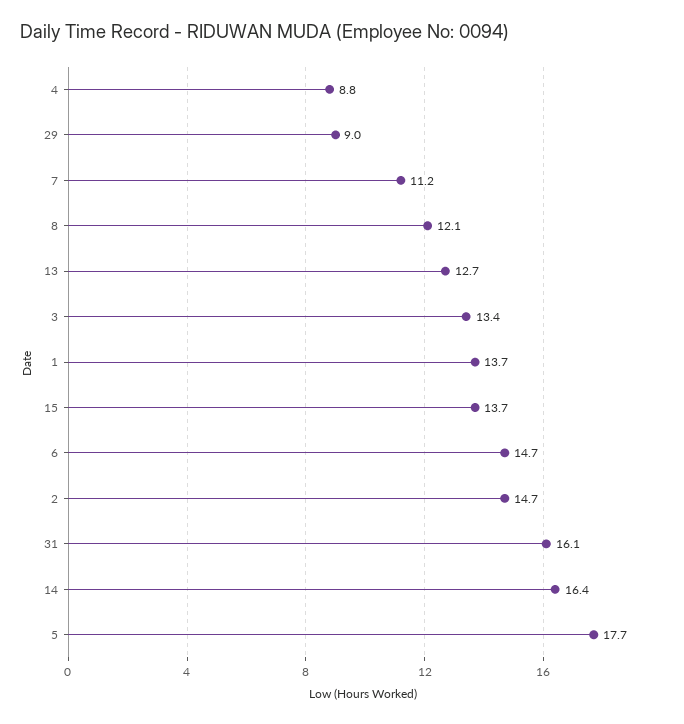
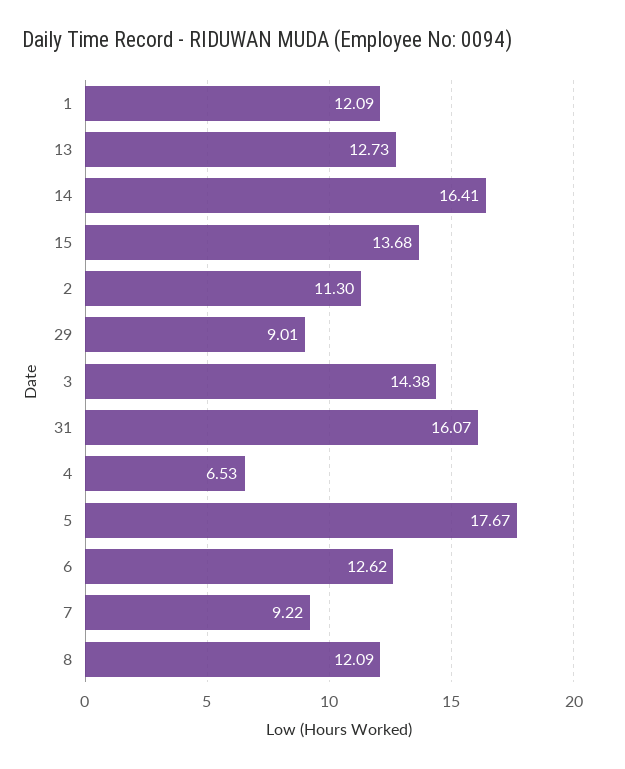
  {
-   "4": 8.8,
+   "4": 6.53,
    "29": 9.01,
-   "7": 11.2,
+   "7": 9.22,
    "8": 12.09,
    "13": 12.73,
-   "3": 13.4,
+   "3": 14.38,
-   "1": 13.7,
+   "1": 12.09,
    "15": 13.68,
-   "6": 14.7,
+   "6": 12.62,
-   "2": 14.7,
+   "2": 11.3,
    "31": 16.07,
    "14": 16.41,
    "5": 17.67
  }

